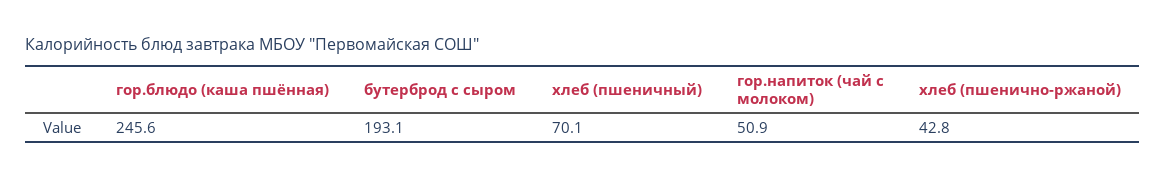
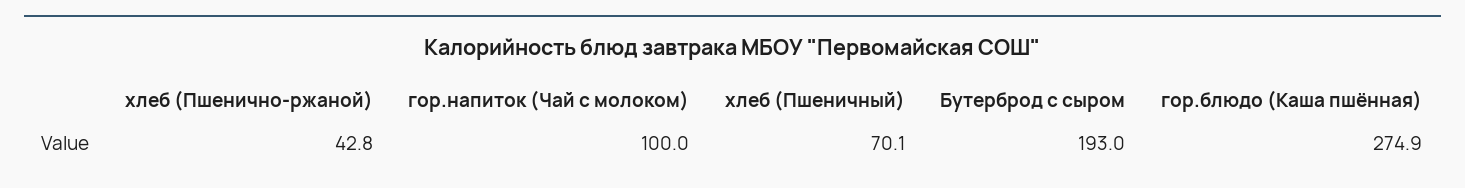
  {
-   "гор.блюдо (каша пшённая)": 245.6,
+   "гор.блюдо (каша пшённая)": 274.9,
-   "бутерброд с сыром": 193.1,
+   "бутерброд с сыром": 193,
    "хлеб (пшеничный)": 70.1,
-   "гор.напиток (чай с молоком)": 50.9,
+   "гор.напиток (чай с молоком)": 100,
    "хлеб (пшенично-ржаной)": 42.8
  }

